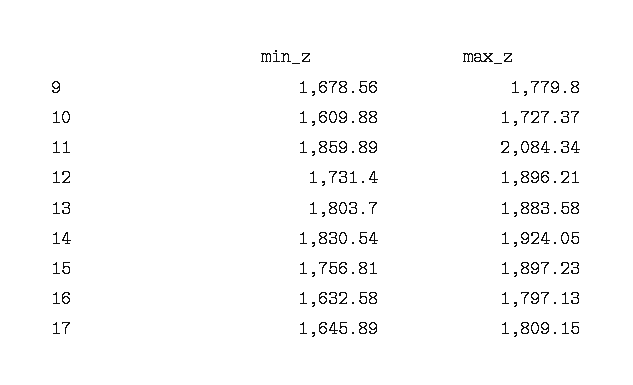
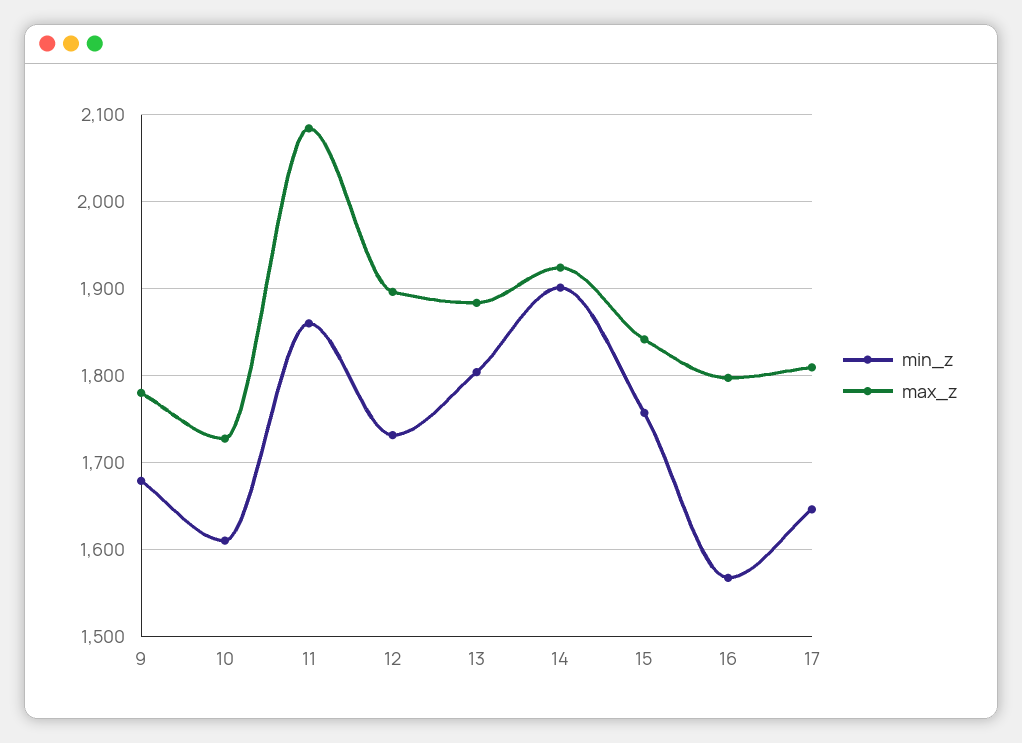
  {
    "min_z": {
      "9": 1678.56,
      "10": 1609.88,
      "11": 1859.89,
      "12": 1731.4,
      "13": 1803.7,
-     "14": 1830.54,
+     "14": 1900,
      "15": 1756.81,
-     "16": 1632.58,
+     "16": 1570,
      "17": 1645.89
    },
    "max_z": {
      "9": 1779.8,
      "10": 1727.37,
      "11": 2084.34,
      "12": 1896.21,
      "13": 1883.58,
      "14": 1924.05,
-     "15": 1897.23,
+     "15": 1840,
      "16": 1797.13,
      "17": 1809.15
    }
  }

